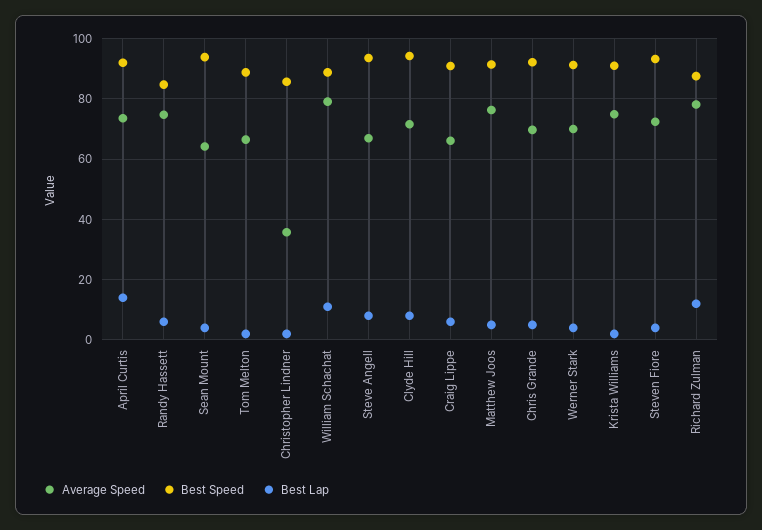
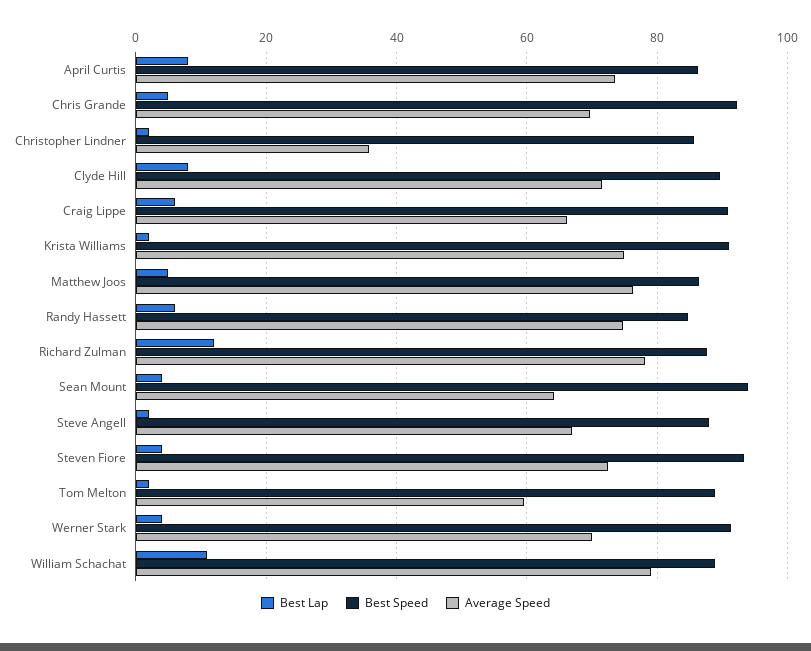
  {
    "Average Speed": {
      "April Curtis": 74,
      "Randy Hassett": 74,
      "Sean Mount": 64,
-     "Tom Melton": 66,
+     "Tom Melton": 60,
      "Christopher Lindner": 36,
      "William Schachat": 80,
      "Steve Angell": 66,
      "Clyde Hill": 72,
      "Craig Lippe": 66,
      "Matthew Joos": 76,
      "Chris Grande": 70,
      "Werner Stark": 70,
      "Krista Williams": 74,
      "Steven Fiore": 72,
      "Richard Zulman": 78
    },
    "Best Speed": {
-     "April Curtis": 92,
+     "April Curtis": 86,
      "Randy Hassett": 84,
      "Sean Mount": 94,
      "Tom Melton": 88,
      "Christopher Lindner": 86,
      "William Schachat": 88,
-     "Steve Angell": 94,
+     "Steve Angell": 88,
-     "Clyde Hill": 94,
+     "Clyde Hill": 90,
      "Craig Lippe": 90,
-     "Matthew Joos": 92,
+     "Matthew Joos": 86,
      "Chris Grande": 92,
      "Werner Stark": 92,
      "Krista Williams": 92,
      "Steven Fiore": 94,
      "Richard Zulman": 88
    },
    "Best Lap": {
-     "April Curtis": 14,
+     "April Curtis": 8,
      "Randy Hassett": 6,
      "Sean Mount": 4,
      "Tom Melton": 2,
      "Christopher Lindner": 2,
      "William Schachat": 12,
-     "Steve Angell": 8,
+     "Steve Angell": 2,
      "Clyde Hill": 8,
      "Craig Lippe": 6,
      "Matthew Joos": 6,
      "Chris Grande": 6,
      "Werner Stark": 4,
      "Krista Williams": 2,
      "Steven Fiore": 4,
      "Richard Zulman": 12
    }
  }

